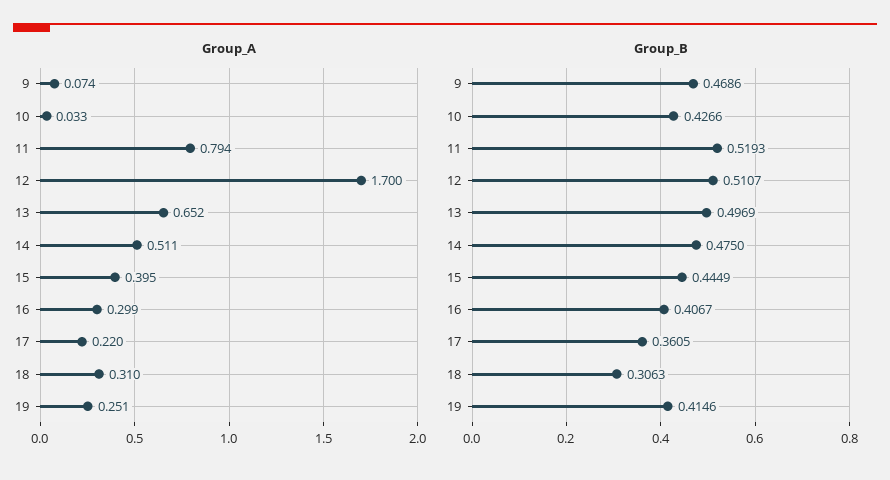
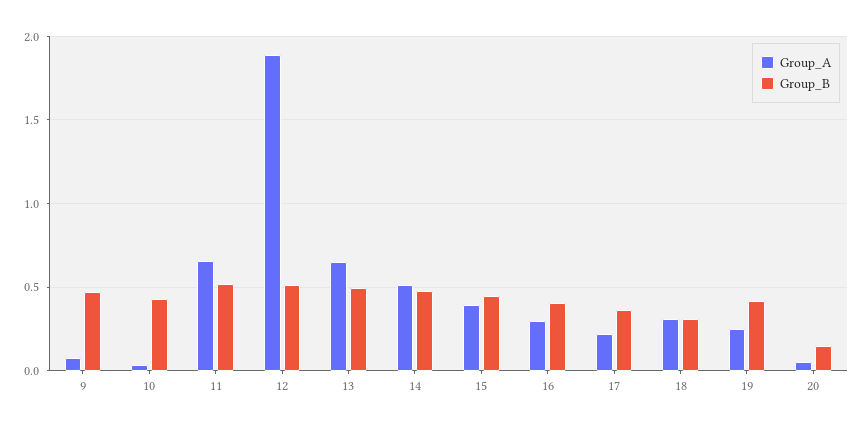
  {
    "Group_A": {
      "9": 0.074,
      "10": 0.033,
-     "11": 0.794,
+     "11": 0.65,
-     "12": 1.7,
+     "12": 1.9,
      "13": 0.652,
      "14": 0.511,
      "15": 0.395,
      "16": 0.299,
      "17": 0.22,
      "18": 0.31,
-     "19": 0.251
+     "19": 0.251,
+     "20": 0.05
    },
    "Group_B": {
      "9": 0.4686,
      "10": 0.4266,
      "11": 0.5193,
      "12": 0.5107,
      "13": 0.4969,
      "14": 0.475,
      "15": 0.4449,
      "16": 0.4067,
      "17": 0.3605,
      "18": 0.3063,
-     "19": 0.4146
+     "19": 0.4146,
+     "20": 0.15
    }
  }

